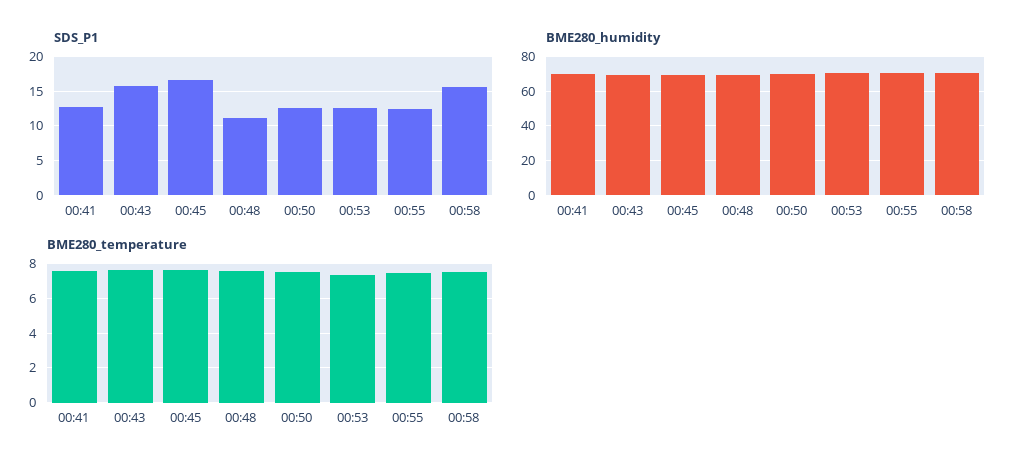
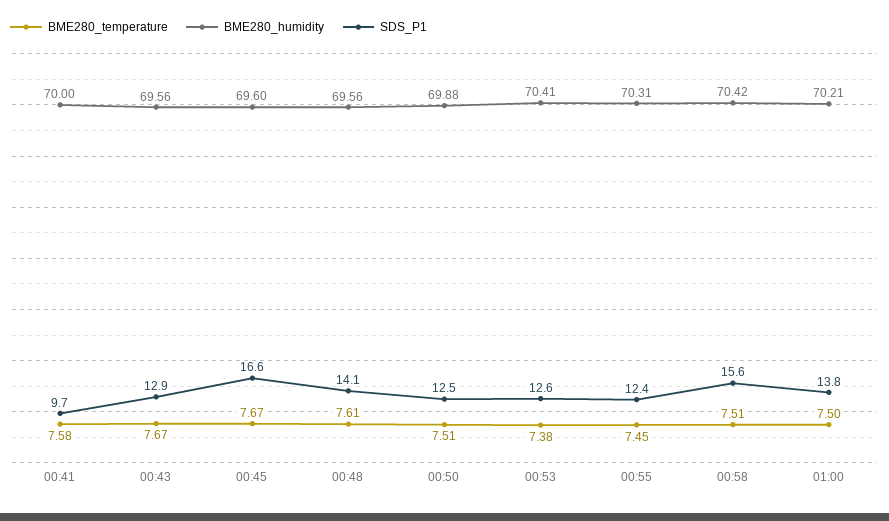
  {
    "SDS_P1": {
-     "00:41": 13,
+     "00:41": 9.7,
-     "00:43": 16,
+     "00:43": 12.9,
      "00:45": 16.6,
-     "00:48": 11,
+     "00:48": 14.1,
      "00:50": 12.5,
      "00:53": 12.6,
      "00:55": 12.4,
-     "00:58": 15.6
+     "00:58": 15.6,
+     "01:00": 13.8
    },
    "BME280_humidity": {
      "00:41": 70,
      "00:43": 69.56,
      "00:45": 69.6,
      "00:48": 69.56,
      "00:50": 69.88,
      "00:53": 70.41,
      "00:55": 70.31,
-     "00:58": 70.42
+     "00:58": 70.42,
+     "01:00": 70.21
    },
    "BME280_temperature": {
      "00:41": 7.58,
      "00:43": 7.67,
      "00:45": 7.67,
      "00:48": 7.61,
      "00:50": 7.51,
      "00:53": 7.38,
      "00:55": 7.45,
-     "00:58": 7.51
+     "00:58": 7.51,
+     "01:00": 7.5
    }
  }

